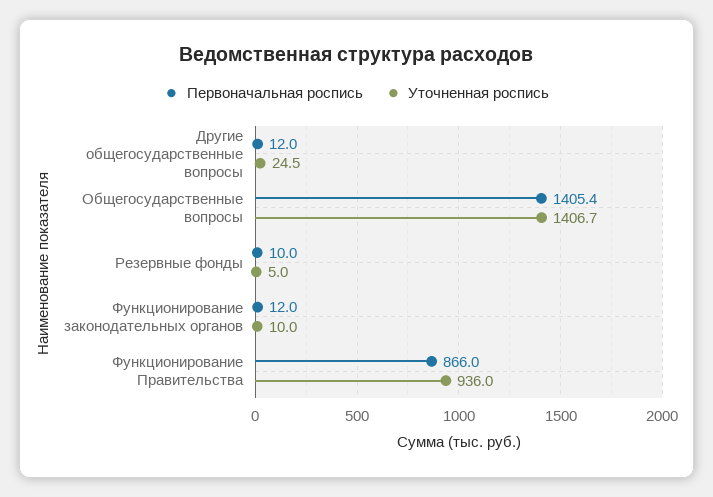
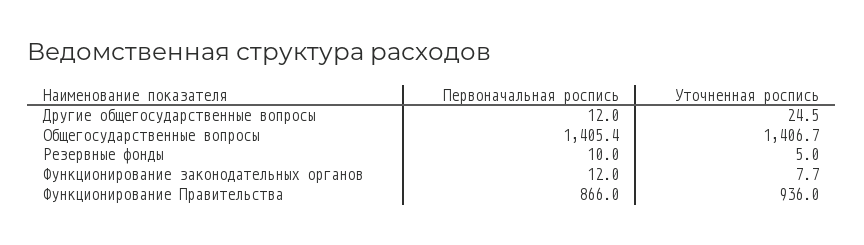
  {
    "Первоначальная роспись": {
      "Другие общегосударственные вопросы": 12,
      "Общегосударственные вопросы": 1405.4,
      "Резервные фонды": 10,
      "Функционирование законодательных органов": 12,
      "Функционирование Правительства": 866
    },
    "Уточненная роспись": {
      "Другие общегосударственные вопросы": 24.5,
      "Общегосударственные вопросы": 1406.7,
      "Резервные фонды": 5,
-     "Функционирование законодательных органов": 10,
+     "Функционирование законодательных органов": 7.7,
      "Функционирование Правительства": 936
    }
  }

